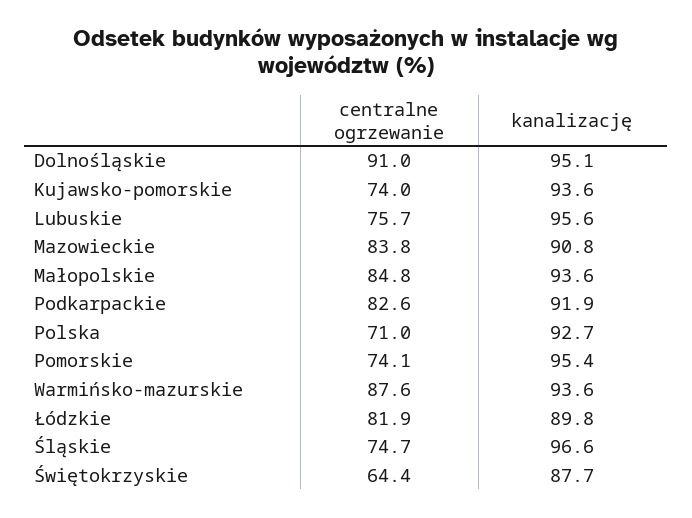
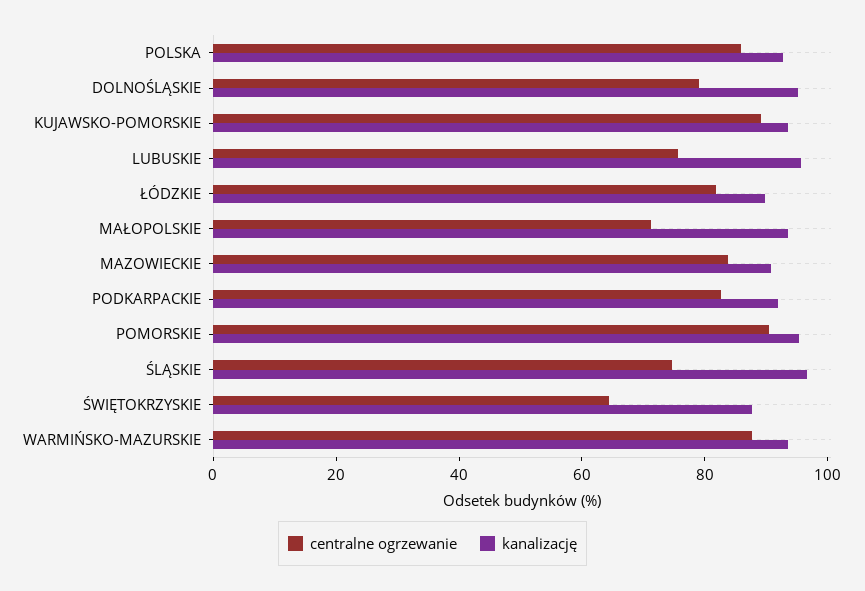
  {
    "centralne ogrzewanie": {
-     "Dolnośląskie": 91,
+     "Dolnośląskie": 80,
-     "Kujawsko-pomorskie": 74,
+     "Kujawsko-pomorskie": 90,
      "Lubuskie": 75.7,
      "Mazowieckie": 83.8,
-     "Małopolskie": 84.8,
+     "Małopolskie": 70,
      "Podkarpackie": 82.6,
-     "Polska": 71,
+     "Polska": 85,
-     "Pomorskie": 74.1,
+     "Pomorskie": 90,
      "Warmińsko-mazurskie": 87.6,
      "Łódzkie": 81.9,
      "Śląskie": 74.7,
      "Świętokrzyskie": 64.4
    },
    "kanalizację": {
      "Dolnośląskie": 95.1,
      "Kujawsko-pomorskie": 93.6,
      "Lubuskie": 95.6,
      "Mazowieckie": 90.8,
      "Małopolskie": 93.6,
      "Podkarpackie": 91.9,
      "Polska": 92.7,
      "Pomorskie": 95.4,
      "Warmińsko-mazurskie": 93.6,
      "Łódzkie": 89.8,
      "Śląskie": 96.6,
      "Świętokrzyskie": 87.7
    }
  }

